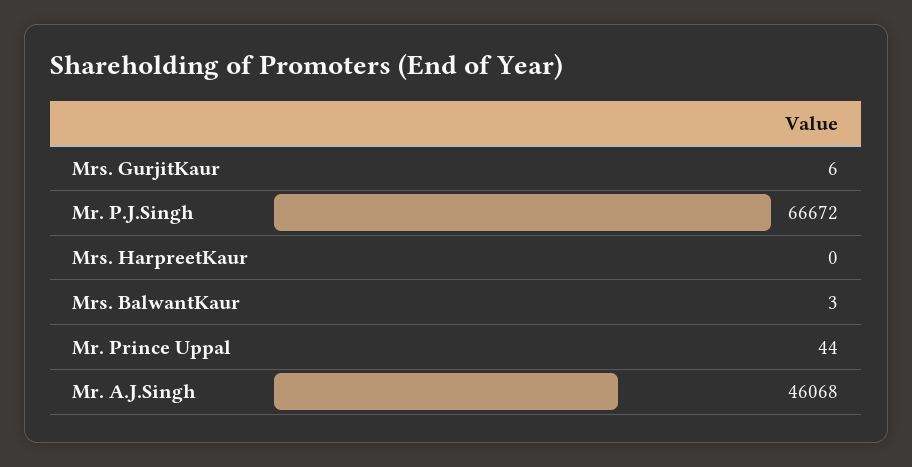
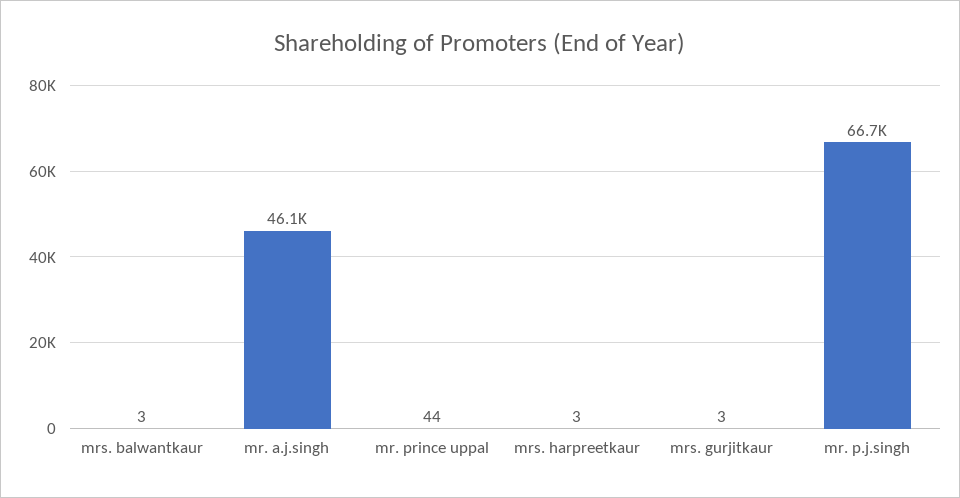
  {
-   "Mrs. GurjitKaur": 6,
+   "Mrs. GurjitKaur": 3,
    "Mr. P.J.Singh": 66672,
-   "Mrs. HarpreetKaur": 0,
+   "Mrs. HarpreetKaur": 3,
    "Mrs. BalwantKaur": 3,
    "Mr. Prince Uppal": 44,
    "Mr. A.J.Singh": 46068
  }

